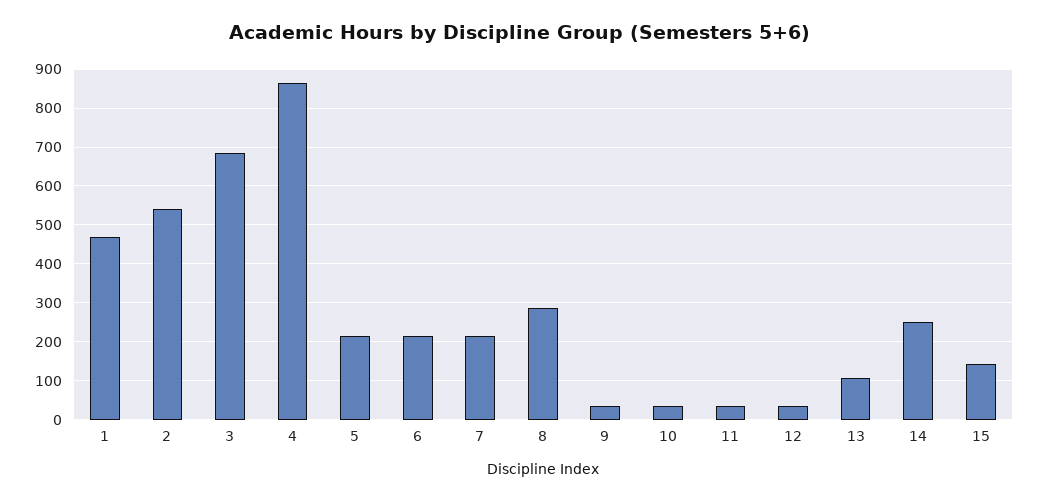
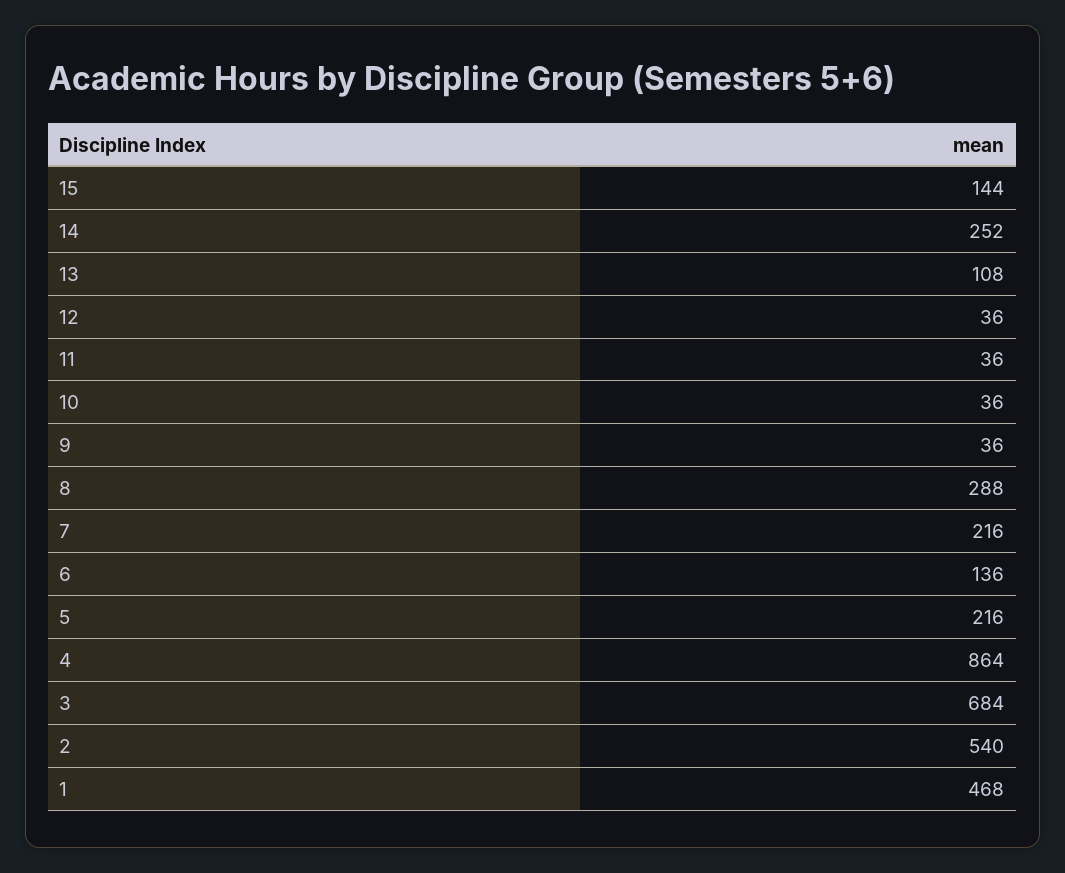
  {
    "1": 468,
    "2": 540,
    "3": 684,
    "4": 864,
    "5": 216,
-   "6": 220,
+   "6": 136,
    "7": 216,
    "8": 288,
    "9": 36,
    "10": 36,
    "11": 36,
    "12": 36,
    "13": 108,
    "14": 252,
    "15": 144
  }

